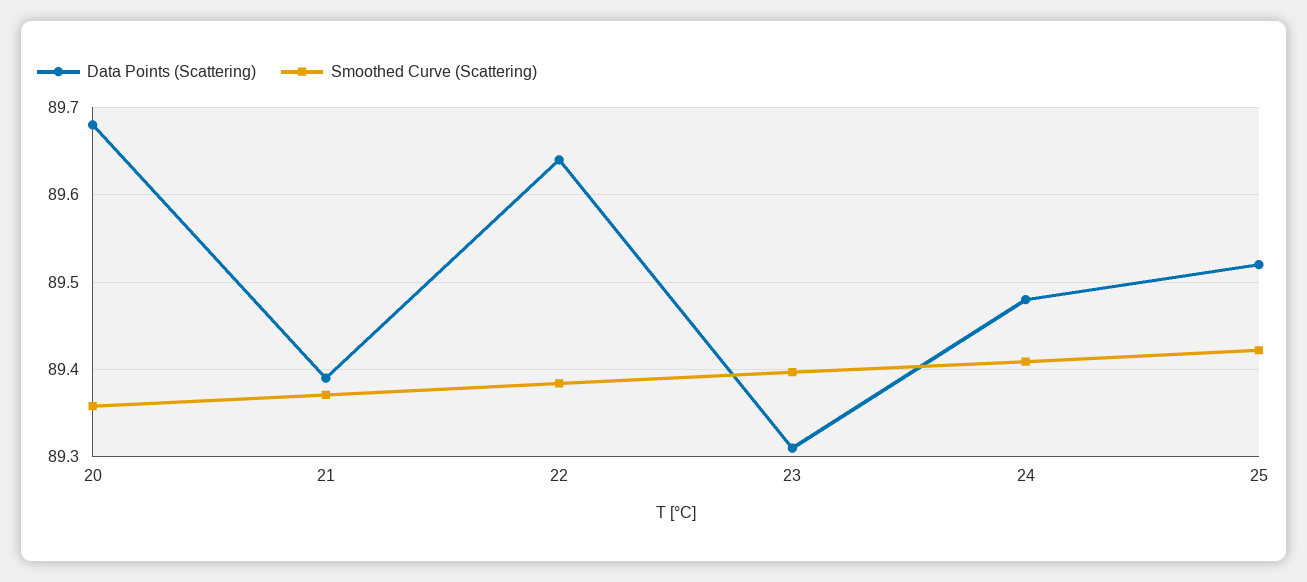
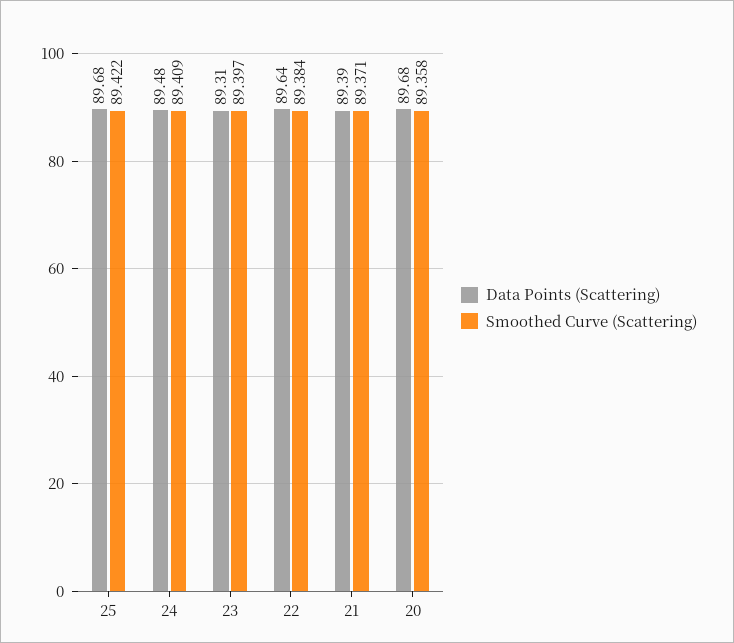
  {
    "Data Points (Scattering)": {
      "20": 89.68,
      "21": 89.39,
      "22": 89.64,
      "23": 89.31,
      "24": 89.48,
-     "25": 89.52
+     "25": 89.68
    },
    "Smoothed Curve (Scattering)": {
      "20": 89.358,
      "21": 89.371,
      "22": 89.384,
      "23": 89.397,
      "24": 89.409,
      "25": 89.422
    }
  }

